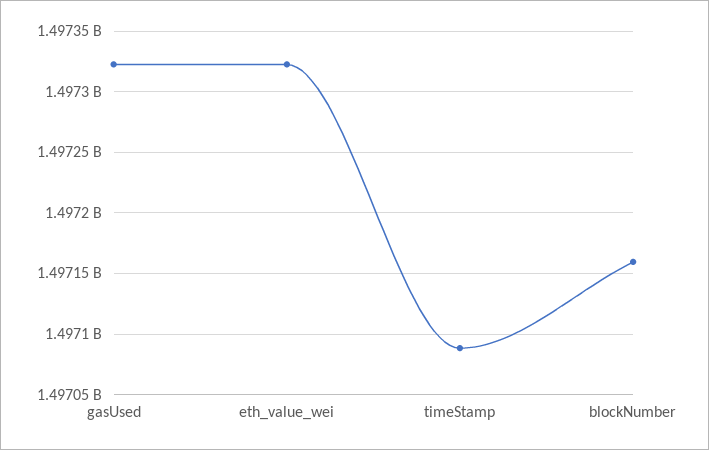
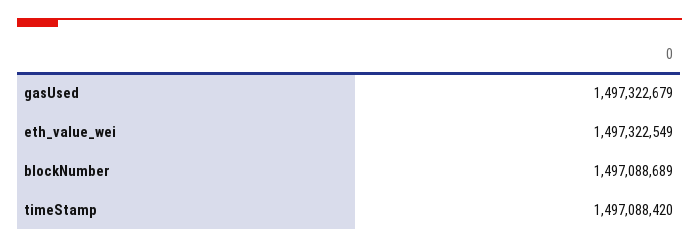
  {
    "gasUsed": 1497322679,
    "eth_value_wei": 1497322549,
    "timeStamp": 1497088420,
-   "blockNumber": 1497160000
+   "blockNumber": 1497088689
  }

